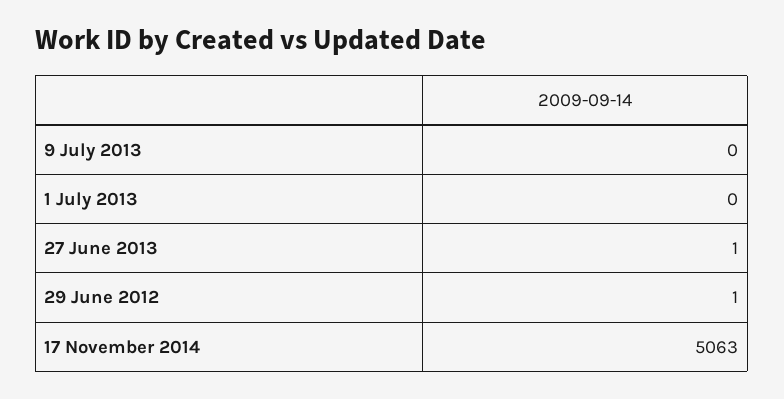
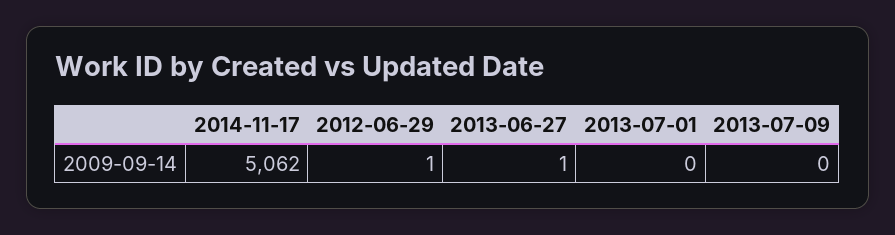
  {
    "9 July 2013": 0,
    "1 July 2013": 0,
    "27 June 2013": 1,
    "29 June 2012": 1,
-   "17 November 2014": 5063
+   "17 November 2014": 5062
  }

